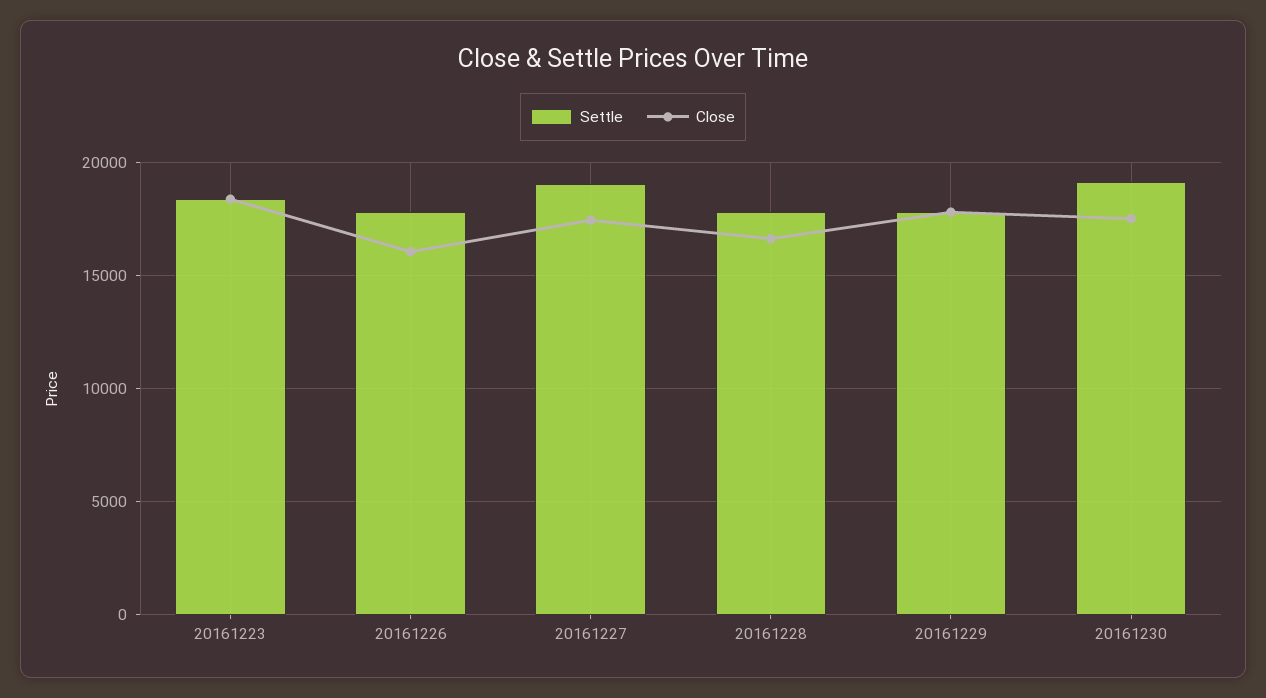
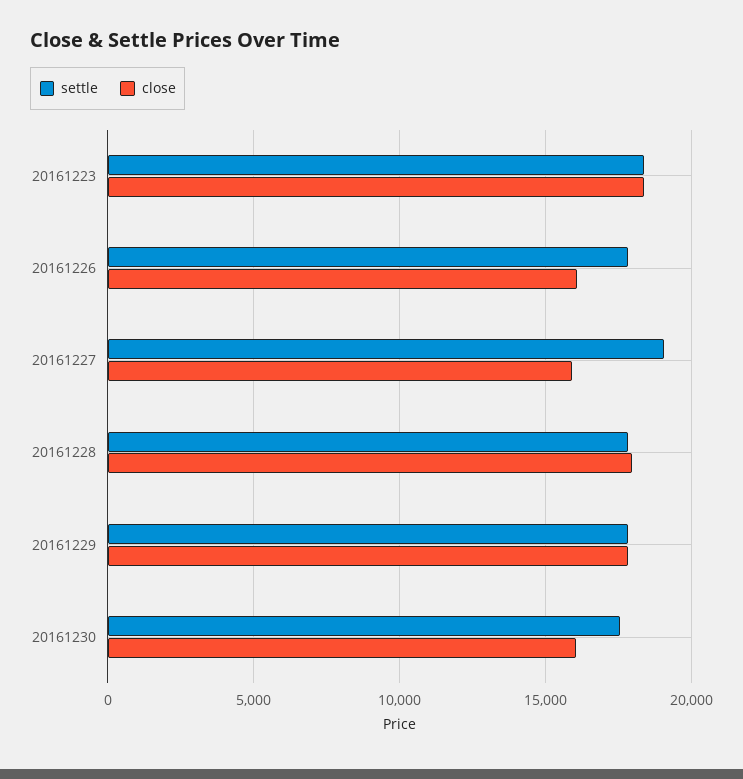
  {
    "Settle": {
      "20161223": 18500,
      "20161226": 18000,
      "20161227": 19000,
      "20161228": 18000,
      "20161229": 18000,
-     "20161230": 19000
+     "20161230": 17500
    },
    "Close": {
      "20161223": 18500,
      "20161226": 16000,
-     "20161227": 17500,
+     "20161227": 16000,
-     "20161228": 16500,
+     "20161228": 18000,
      "20161229": 18000,
-     "20161230": 17500
+     "20161230": 16000
    }
  }

